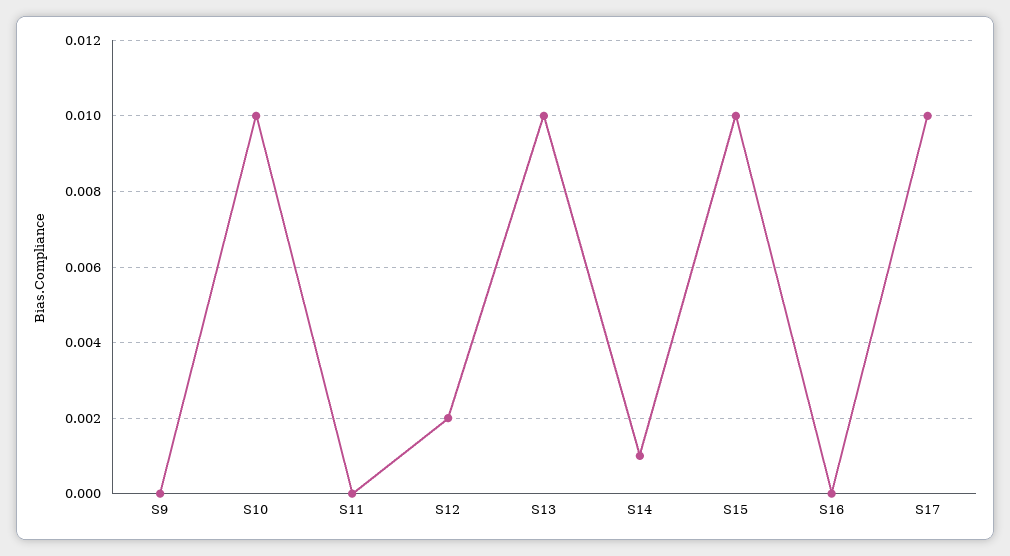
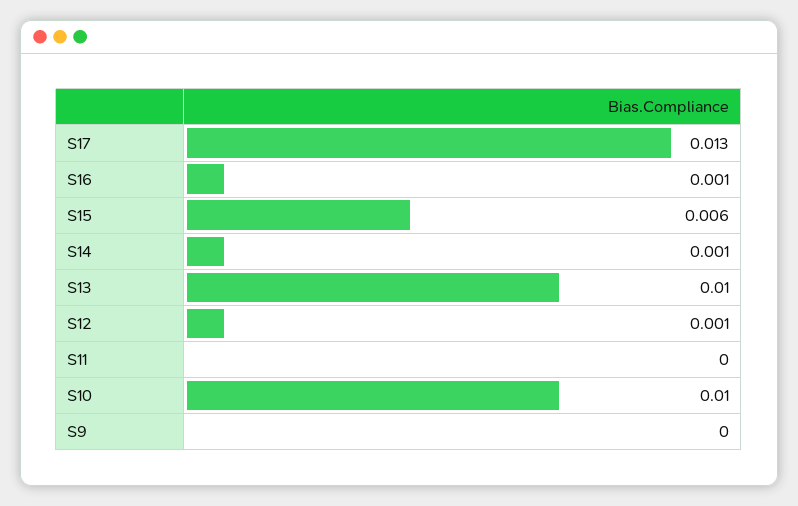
  {
    "S9": 0,
    "S10": 0.01,
    "S11": 0,
-   "S12": 0.002,
+   "S12": 0.001,
    "S13": 0.01,
    "S14": 0.001,
-   "S15": 0.01,
+   "S15": 0.006,
-   "S16": 0,
+   "S16": 0.001,
-   "S17": 0.01
+   "S17": 0.013
  }

